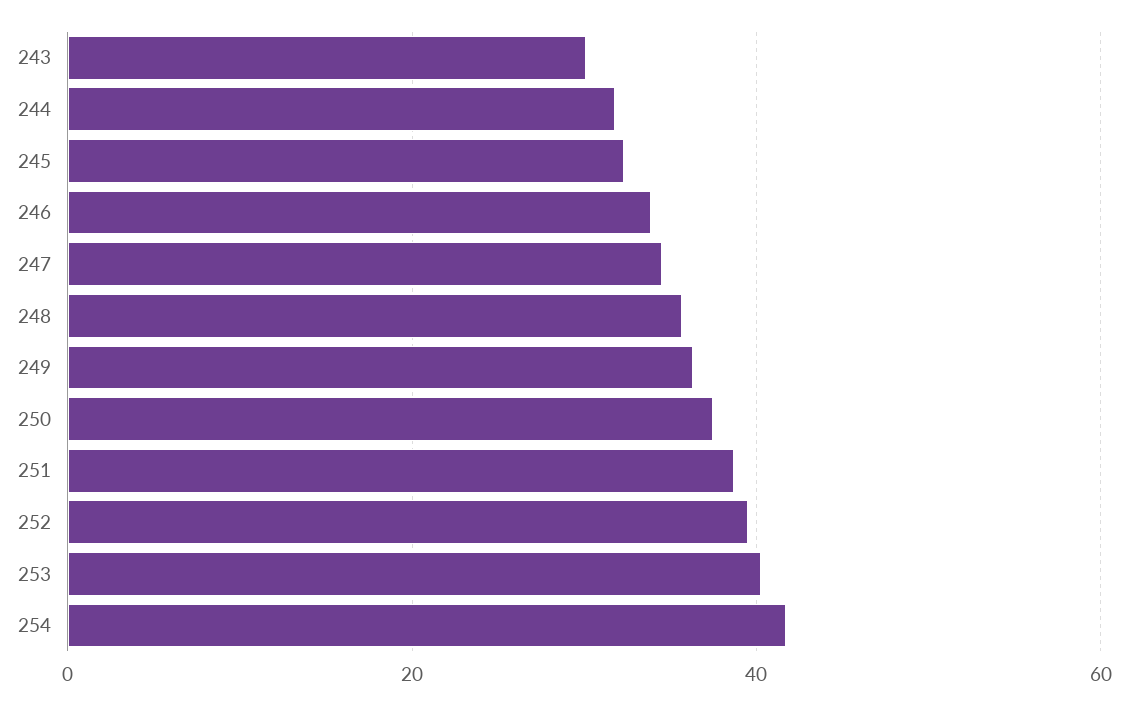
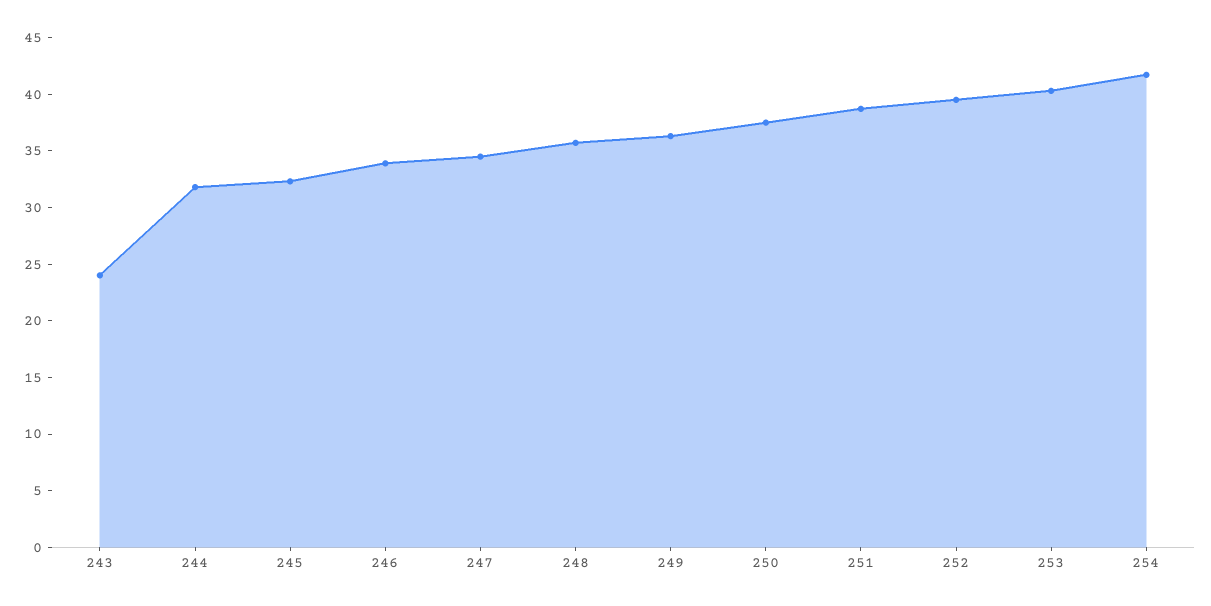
  {
-   "243": 30,
+   "243": 24,
    "244": 32,
    "245": 32,
    "246": 34,
    "247": 35,
    "248": 36,
    "249": 36,
    "250": 38,
    "251": 39,
    "252": 40,
    "253": 40,
    "254": 42
  }

